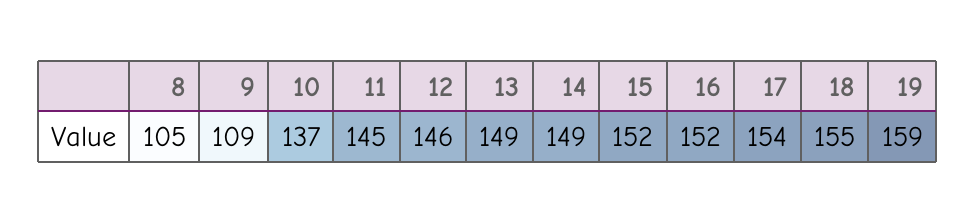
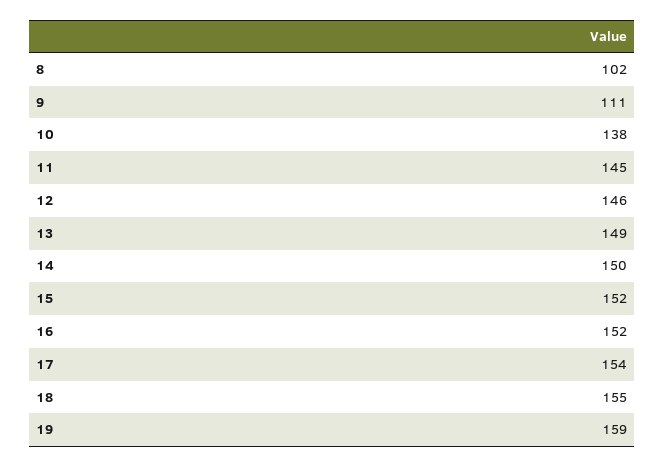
  {
-   "8": 105,
+   "8": 102,
-   "9": 109,
+   "9": 111,
-   "10": 137,
+   "10": 138,
    "11": 145,
    "12": 146,
    "13": 149,
-   "14": 149,
+   "14": 150,
    "15": 152,
    "16": 152,
    "17": 154,
    "18": 155,
    "19": 159
  }

